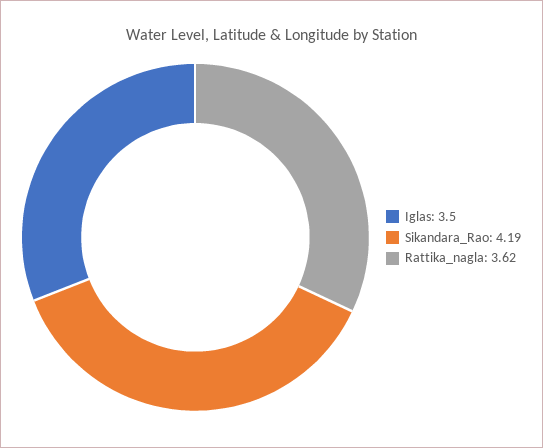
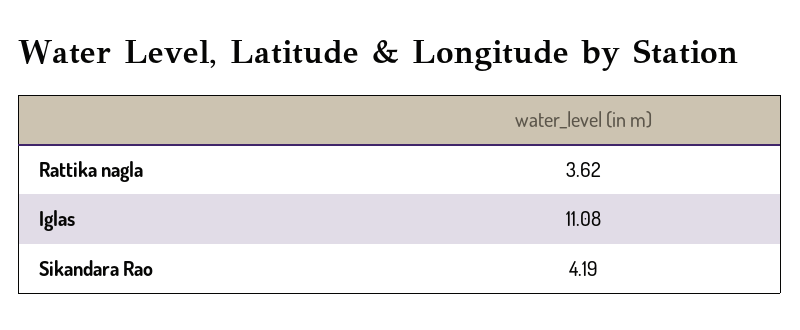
  {
-   "Iglas": 3.5,
+   "Iglas": 11.08,
    "Sikandara_Rao": 4.19,
    "Rattika_nagla": 3.62
  }

